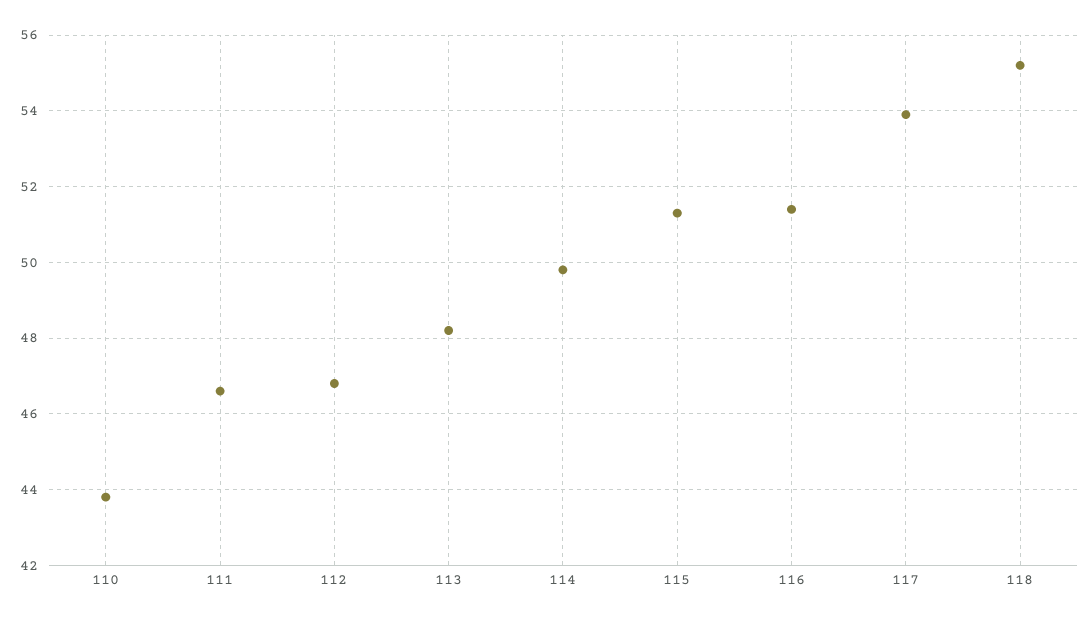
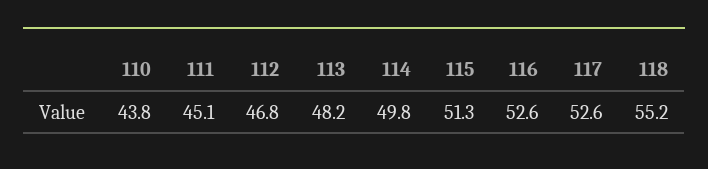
  {
    "110": 43.8,
-   "111": 46.5,
+   "111": 45.1,
    "112": 46.8,
    "113": 48.2,
    "114": 49.8,
    "115": 51.3,
-   "116": 51.5,
+   "116": 52.6,
-   "117": 54,
+   "117": 52.6,
    "118": 55.2
  }

